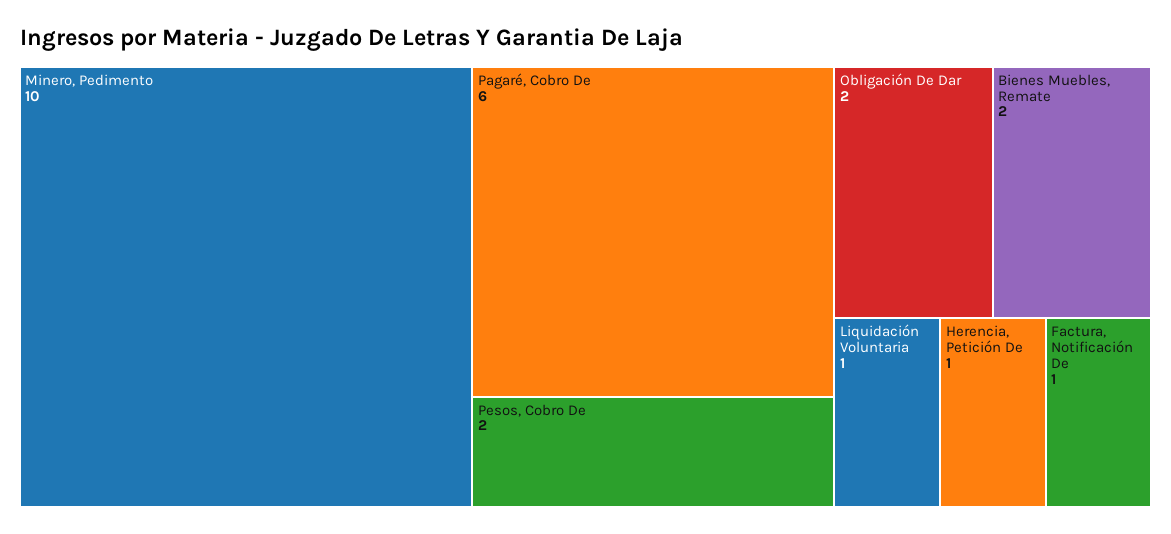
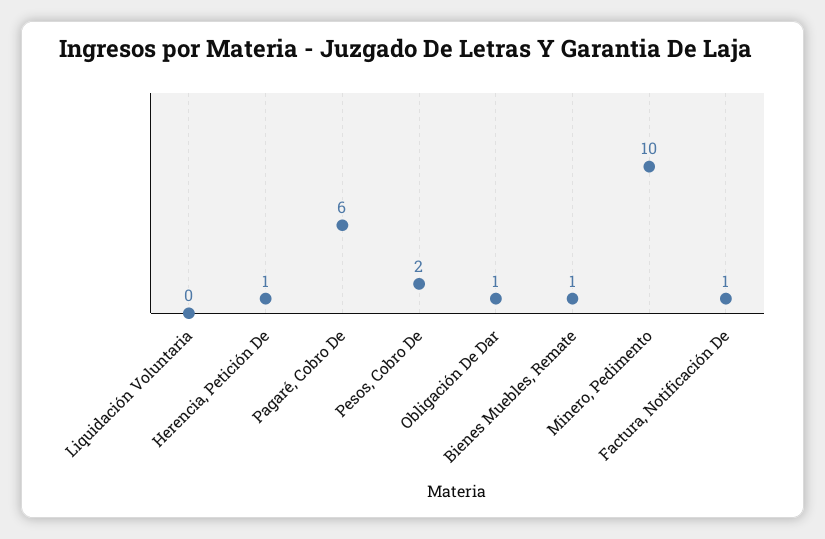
  {
    "Minero, Pedimento": 10,
    "Pagaré, Cobro De": 6,
    "Pesos, Cobro De": 2,
-   "Obligación De Dar": 2,
+   "Obligación De Dar": 1,
-   "Bienes Muebles, Remate": 2,
+   "Bienes Muebles, Remate": 1,
-   "Liquidación Voluntaria": 1,
+   "Liquidación Voluntaria": 0,
    "Herencia, Petición De": 1,
    "Factura, Notificación De": 1
  }

